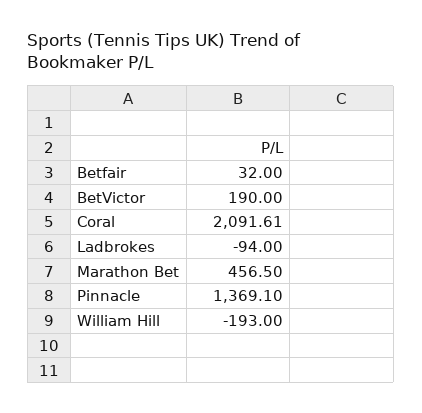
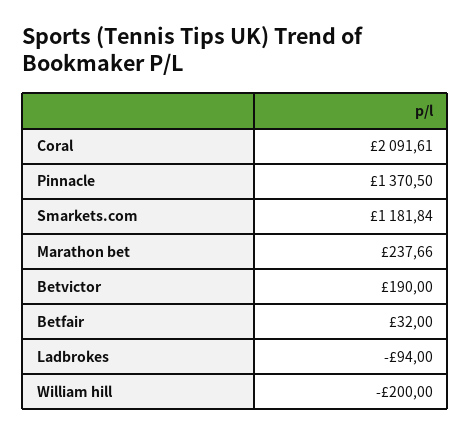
  {
    "Betfair": 32,
    "BetVictor": 190,
    "Coral": 2091.61,
    "Ladbrokes": -94,
-   "Marathon Bet": 456.5,
+   "Marathon Bet": 237.66,
-   "Pinnacle": 1369.1,
+   "Pinnacle": 1370.5,
-   "William Hill": -193
+   "William Hill": -200,
+   "Smarkets.com": 1181.84
  }

